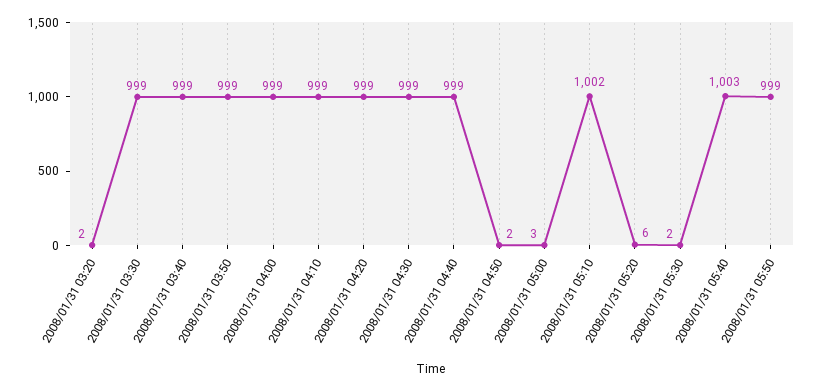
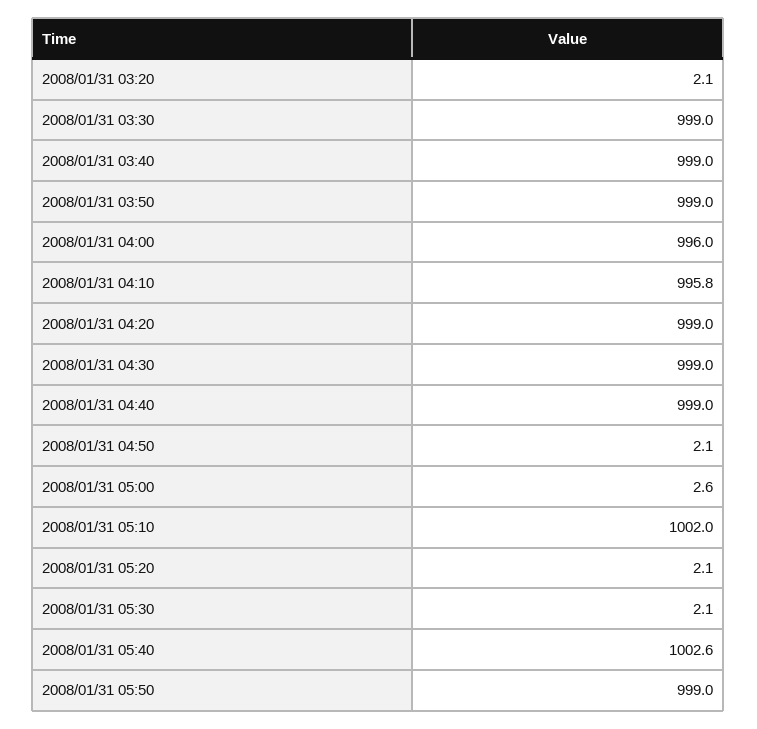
  {
    "2008/01/31 03:20": 2.1,
    "2008/01/31 03:30": 999,
    "2008/01/31 03:40": 999,
    "2008/01/31 03:50": 999,
-   "2008/01/31 04:00": 999,
+   "2008/01/31 04:00": 996,
-   "2008/01/31 04:10": 999,
+   "2008/01/31 04:10": 995.8,
    "2008/01/31 04:20": 999,
    "2008/01/31 04:30": 999,
    "2008/01/31 04:40": 999,
    "2008/01/31 04:50": 2.1,
    "2008/01/31 05:00": 2.6,
    "2008/01/31 05:10": 1002,
-   "2008/01/31 05:20": 6,
+   "2008/01/31 05:20": 2.1,
    "2008/01/31 05:30": 2.1,
    "2008/01/31 05:40": 1002.6,
    "2008/01/31 05:50": 999
  }

